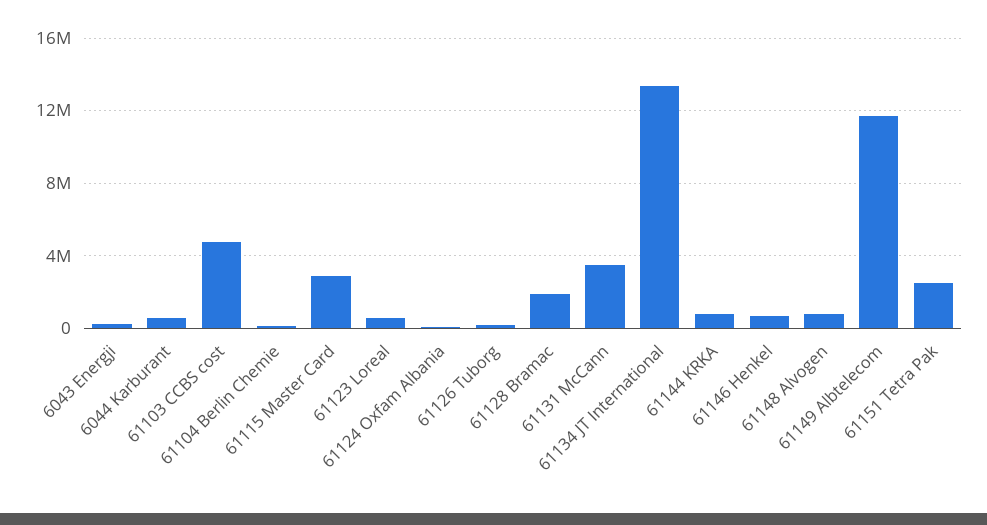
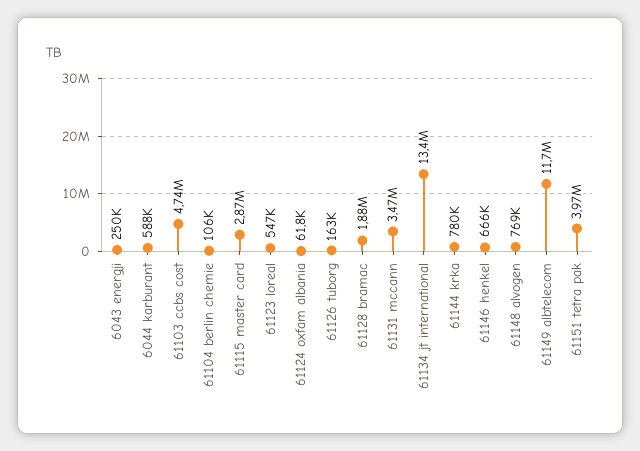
  {
    "6043 Energji": 250000,
    "6044 Karburant": 588000,
    "61103 CCBS cost": 4740000,
    "61104 Berlin Chemie": 106000,
    "61115 Master Card": 2870000,
    "61123 Loreal": 547000,
    "61124 Oxfam Albania": 61800,
    "61126 Tuborg": 163000,
    "61128 Bramac": 1880000,
    "61131 McCann": 3470000,
    "61134 JT International": 13400000,
    "61144 KRKA": 780000,
    "61146 Henkel": 666000,
    "61148 Alvogen": 769000,
    "61149 Albtelecom": 11700000,
-   "61151 Tetra Pak": 2500000
+   "61151 Tetra Pak": 3970000
  }

